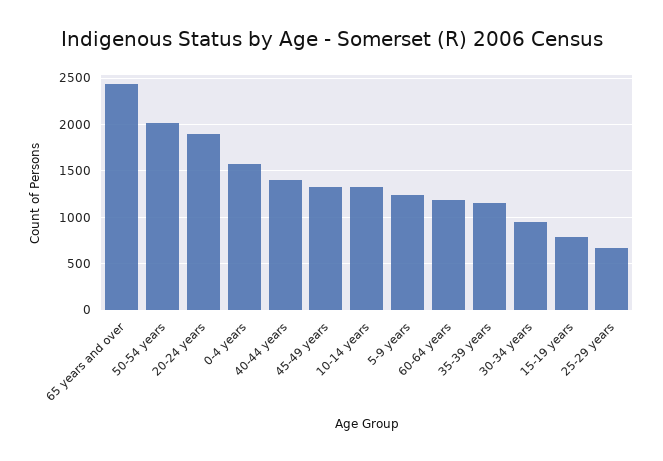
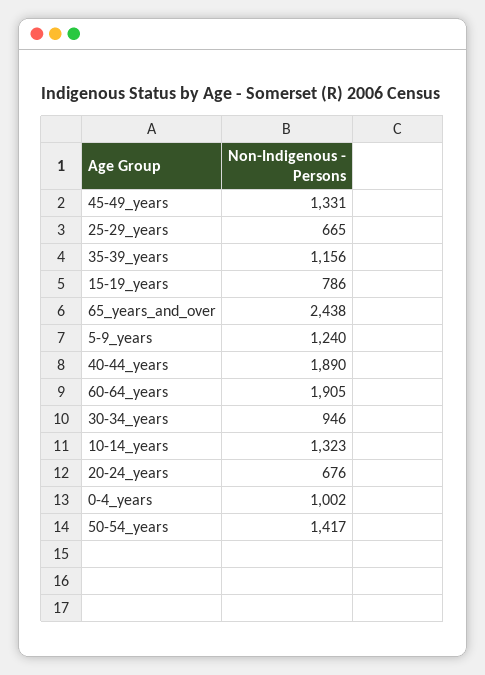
  {
    "65 years and over": 2438,
-   "50-54 years": 2000,
+   "50-54 years": 1417,
-   "20-24 years": 1900,
+   "20-24 years": 676,
-   "0-4 years": 1600,
+   "0-4 years": 1002,
-   "40-44 years": 1400,
+   "40-44 years": 1890,
    "45-49 years": 1331,
    "10-14 years": 1323,
    "5-9 years": 1240,
-   "60-64 years": 1200,
+   "60-64 years": 1905,
    "35-39 years": 1156,
    "30-34 years": 946,
    "15-19 years": 786,
    "25-29 years": 665
  }

